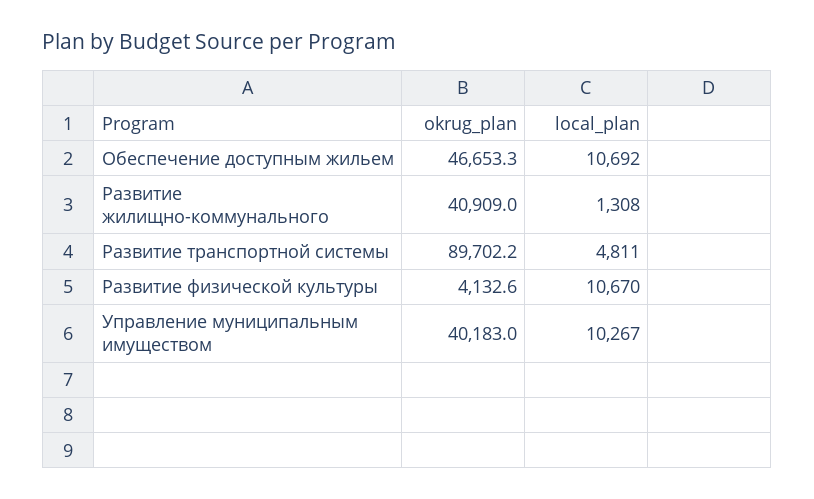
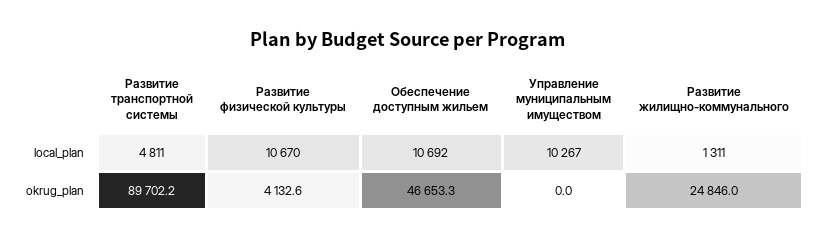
  {
    "okrug_plan": {
      "Обеспечение доступным жильем": 46653.3,
-     "Развитие жилищно-коммунального": 40909,
+     "Развитие жилищно-коммунального": 24846,
      "Развитие транспортной системы": 89702.2,
      "Развитие физической культуры": 4132.6,
-     "Управление муниципальным имуществом": 40183
+     "Управление муниципальным имуществом": 0
    },
    "local_plan": {
      "Обеспечение доступным жильем": 10692,
-     "Развитие жилищно-коммунального": 1308,
+     "Развитие жилищно-коммунального": 1311,
      "Развитие транспортной системы": 4811,
      "Развитие физической культуры": 10670,
      "Управление муниципальным имуществом": 10267
    }
  }

